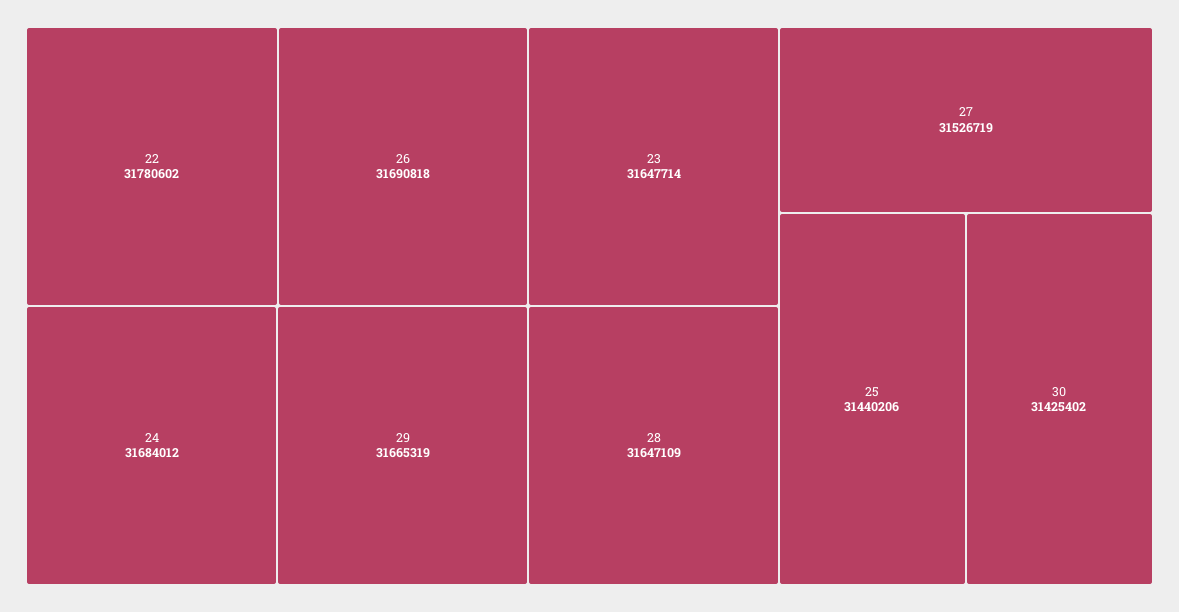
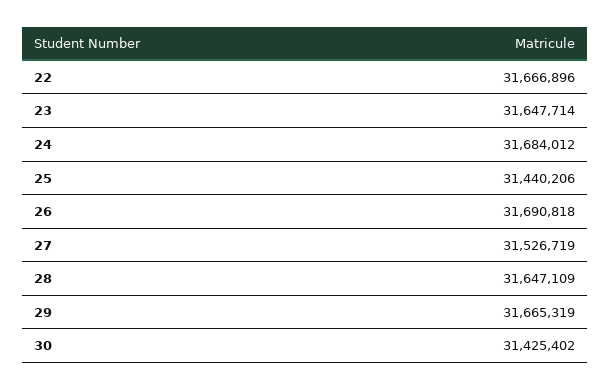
  {
-   "22": 31780602,
+   "22": 31666896,
    "26": 31690818,
    "24": 31684012,
    "29": 31665319,
    "23": 31647714,
    "28": 31647109,
    "27": 31526719,
    "25": 31440206,
    "30": 31425402
  }

